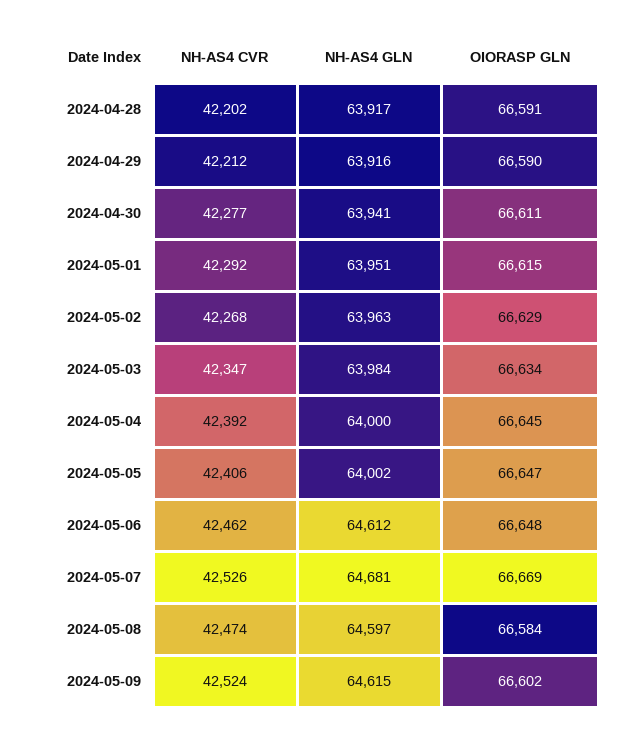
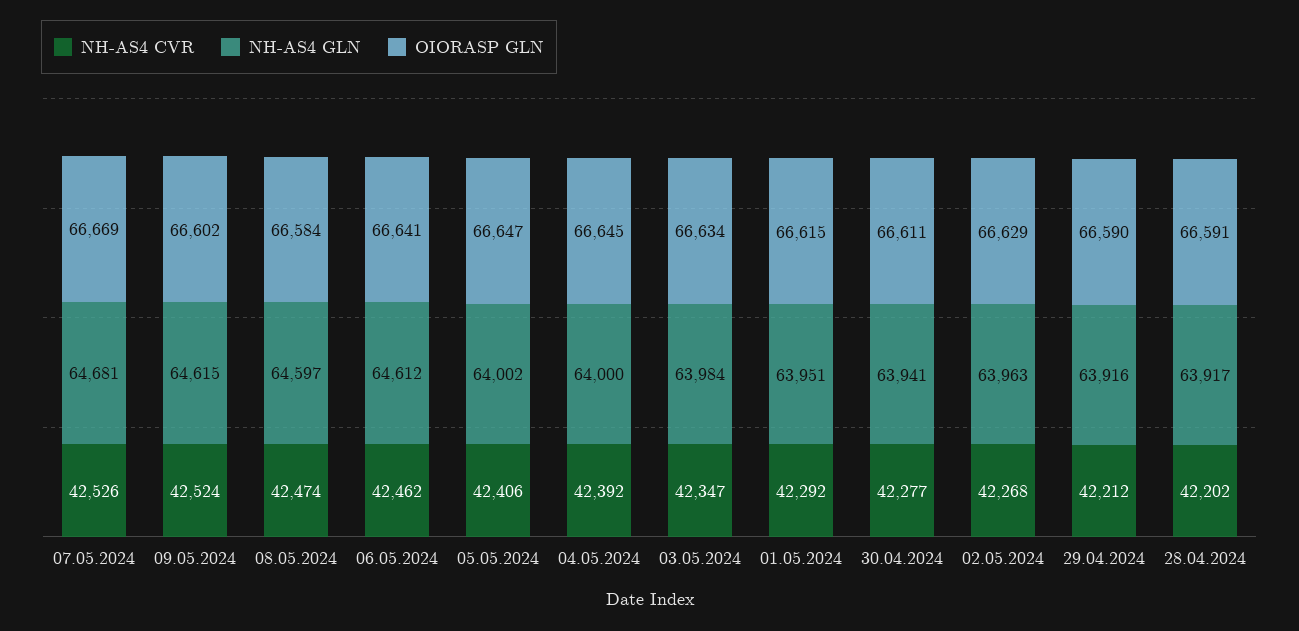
  {
    "NH-AS4 CVR": {
      "2024-04-28": 42202,
      "2024-04-29": 42212,
      "2024-04-30": 42277,
      "2024-05-01": 42292,
      "2024-05-02": 42268,
      "2024-05-03": 42347,
      "2024-05-04": 42392,
      "2024-05-05": 42406,
      "2024-05-06": 42462,
      "2024-05-07": 42526,
      "2024-05-08": 42474,
      "2024-05-09": 42524
    },
    "NH-AS4 GLN": {
      "2024-04-28": 63917,
      "2024-04-29": 63916,
      "2024-04-30": 63941,
      "2024-05-01": 63951,
      "2024-05-02": 63963,
      "2024-05-03": 63984,
      "2024-05-04": 64000,
      "2024-05-05": 64002,
      "2024-05-06": 64612,
      "2024-05-07": 64681,
      "2024-05-08": 64597,
      "2024-05-09": 64615
    },
    "OIORASP GLN": {
      "2024-04-28": 66591,
      "2024-04-29": 66590,
      "2024-04-30": 66611,
      "2024-05-01": 66615,
      "2024-05-02": 66629,
      "2024-05-03": 66634,
      "2024-05-04": 66645,
      "2024-05-05": 66647,
-     "2024-05-06": 66648,
+     "2024-05-06": 66641,
      "2024-05-07": 66669,
      "2024-05-08": 66584,
      "2024-05-09": 66602
    }
  }

